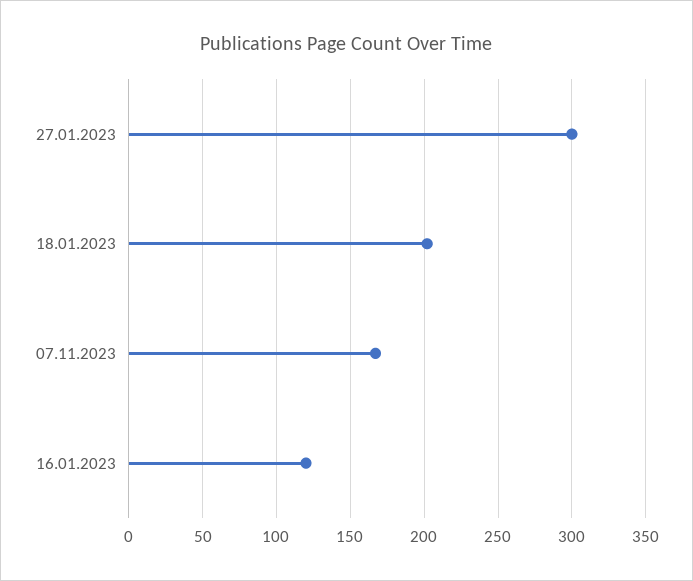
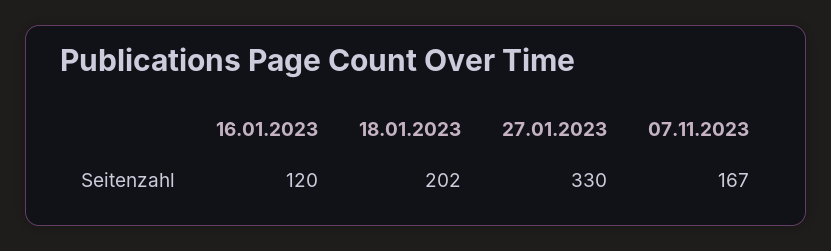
  {
-   "27.01.2023": 300,
+   "27.01.2023": 330,
    "18.01.2023": 202,
    "07.11.2023": 167,
    "16.01.2023": 120
  }

